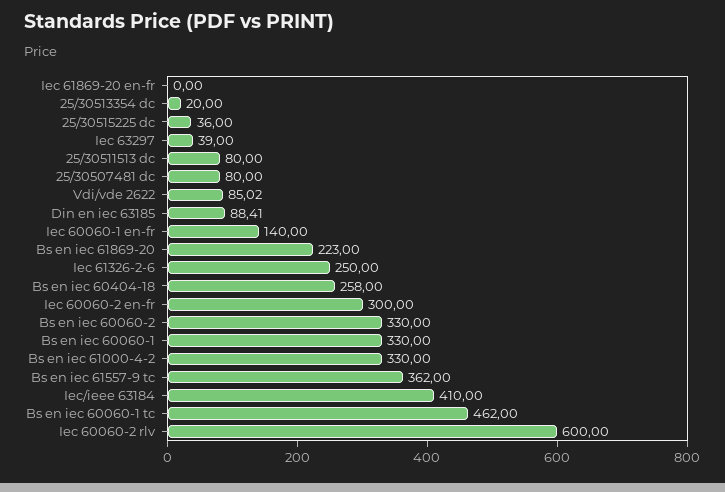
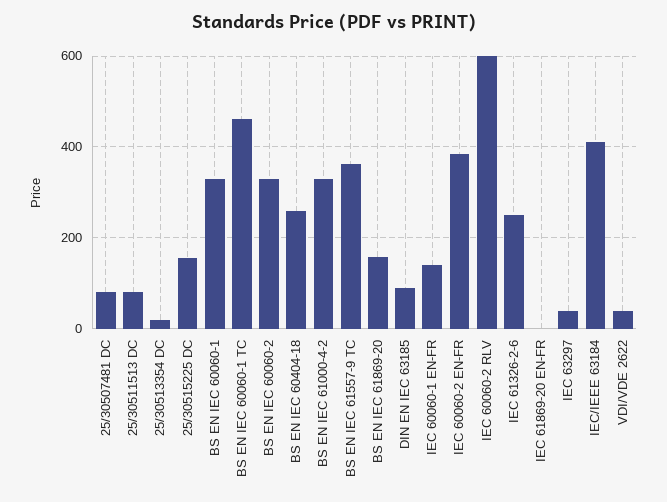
  {
    "Iec 61869-20 en-fr": 0,
    "25/30513354 dc": 20,
-   "25/30515225 dc": 36,
+   "25/30515225 dc": 160,
    "Iec 63297": 39,
    "25/30511513 dc": 80,
    "25/30507481 dc": 80,
-   "Vdi/vde 2622": 85.02,
+   "Vdi/vde 2622": 40,
    "Din en iec 63185": 88.41,
    "Iec 60060-1 en-fr": 140,
-   "Bs en iec 61869-20": 223,
+   "Bs en iec 61869-20": 160,
    "Iec 61326-2-6": 250,
    "Bs en iec 60404-18": 258,
-   "Iec 60060-2 en-fr": 300,
+   "Iec 60060-2 en-fr": 380,
    "Bs en iec 60060-2": 330,
    "Bs en iec 60060-1": 330,
    "Bs en iec 61000-4-2": 330,
    "Bs en iec 61557-9 tc": 362,
    "Iec/ieee 63184": 410,
    "Bs en iec 60060-1 tc": 462,
    "Iec 60060-2 rlv": 600
  }

